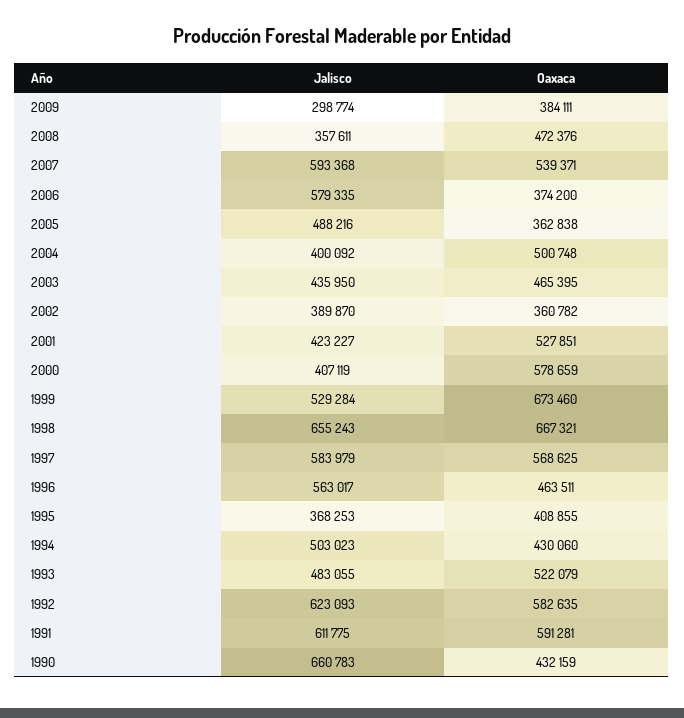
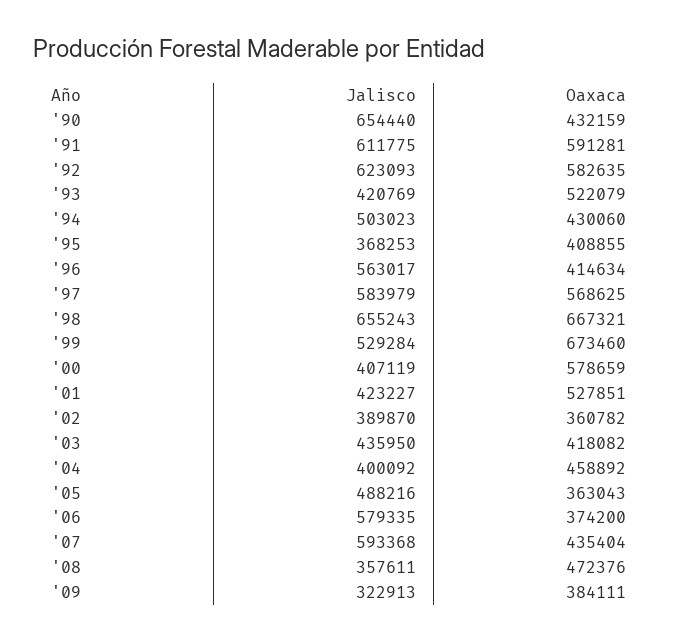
  {
    "Jalisco": {
-     "2009": 298774,
+     "2009": 322913,
      "2008": 357611,
      "2007": 593368,
      "2006": 579335,
      "2005": 488216,
      "2004": 400092,
      "2003": 435950,
      "2002": 389870,
      "2001": 423227,
      "2000": 407119,
      "1999": 529284,
      "1998": 655243,
      "1997": 583979,
      "1996": 563017,
      "1995": 368253,
      "1994": 503023,
-     "1993": 483055,
+     "1993": 420769,
      "1992": 623093,
      "1991": 611775,
-     "1990": 660783
+     "1990": 654440
    },
    "Oaxaca": {
      "2009": 384111,
      "2008": 472376,
-     "2007": 539371,
+     "2007": 435404,
      "2006": 374200,
-     "2005": 362838,
+     "2005": 363043,
-     "2004": 500748,
+     "2004": 458892,
-     "2003": 465395,
+     "2003": 418082,
      "2002": 360782,
      "2001": 527851,
      "2000": 578659,
      "1999": 673460,
      "1998": 667321,
      "1997": 568625,
-     "1996": 463511,
+     "1996": 414634,
      "1995": 408855,
      "1994": 430060,
      "1993": 522079,
      "1992": 582635,
      "1991": 591281,
      "1990": 432159
    }
  }

